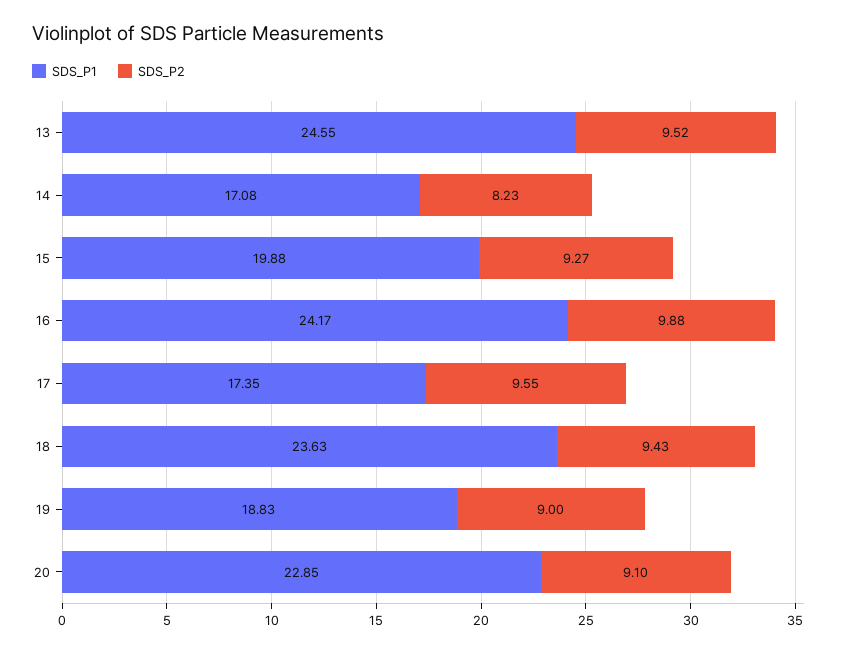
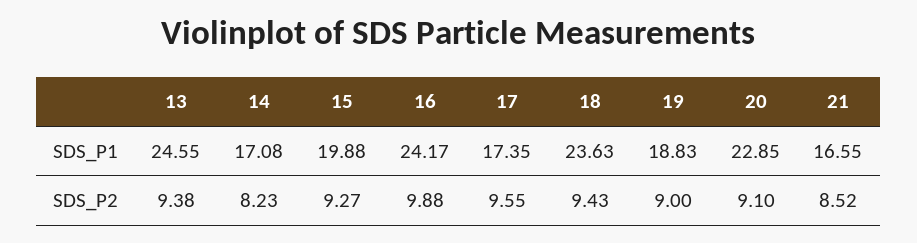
  {
    "SDS_P1": {
      "13": 24.55,
      "14": 17.08,
      "15": 19.88,
      "16": 24.17,
      "17": 17.35,
      "18": 23.63,
      "19": 18.83,
-     "20": 22.85
+     "20": 22.85,
+     "21": 16.55
    },
    "SDS_P2": {
-     "13": 9.52,
+     "13": 9.38,
      "14": 8.23,
      "15": 9.27,
      "16": 9.88,
      "17": 9.55,
      "18": 9.43,
      "19": 9,
-     "20": 9.1
+     "20": 9.1,
+     "21": 8.52
    }
  }

